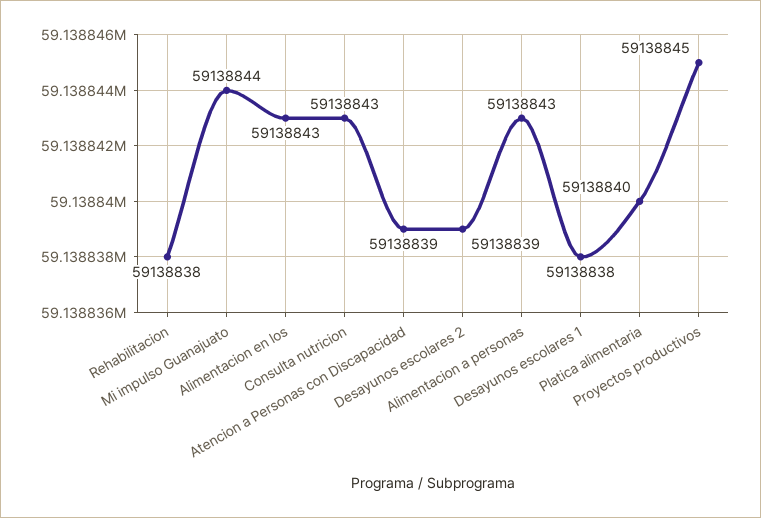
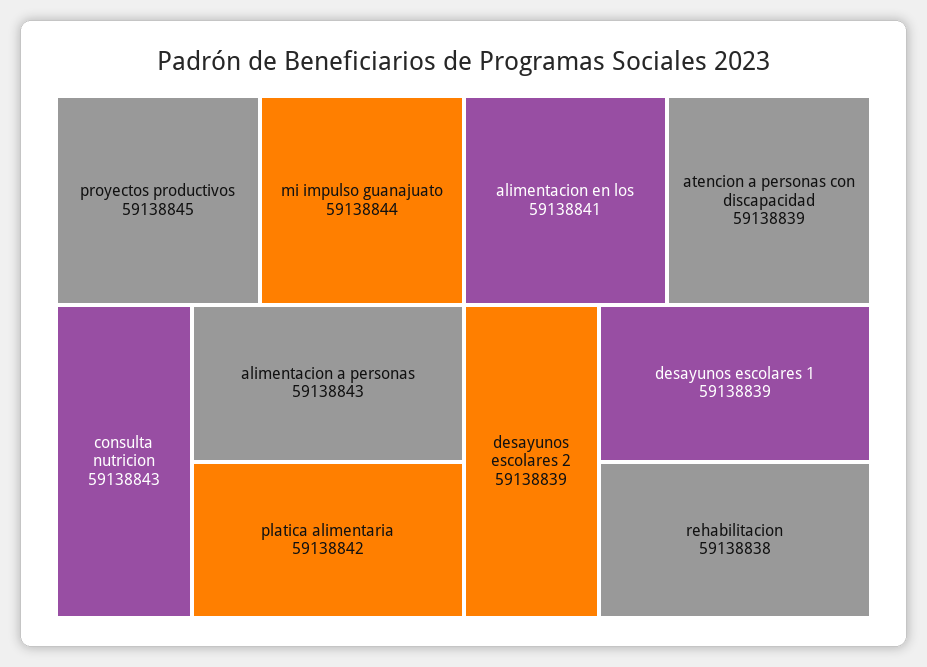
  {
    "Rehabilitacion": 59138838,
    "Mi impulso Guanajuato": 59138844,
-   "Alimentacion en los": 59138843,
+   "Alimentacion en los": 59138841,
    "Consulta nutricion": 59138843,
    "Atencion a Personas con Discapacidad": 59138839,
    "Desayunos escolares 2": 59138839,
    "Alimentacion a personas": 59138843,
-   "Desayunos escolares 1": 59138838,
+   "Desayunos escolares 1": 59138839,
-   "Platica alimentaria": 59138840,
+   "Platica alimentaria": 59138842,
    "Proyectos productivos": 59138845
  }

